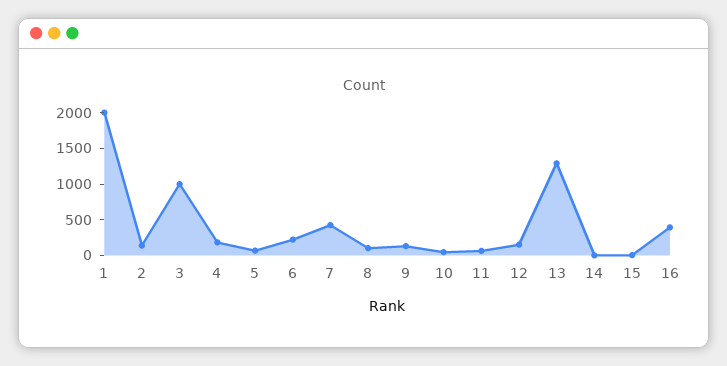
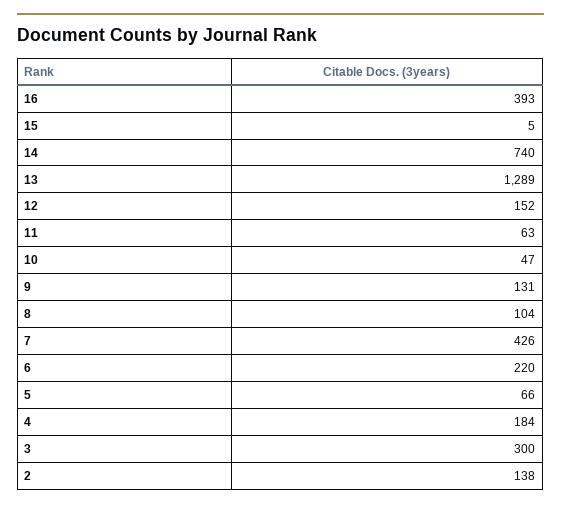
  {
-   "1": 2000,
    "2": 138,
-   "3": 1000,
+   "3": 300,
    "4": 184,
    "5": 66,
    "6": 220,
    "7": 426,
    "8": 104,
    "9": 131,
    "10": 47,
    "11": 63,
    "12": 152,
    "13": 1289,
-   "14": 0,
+   "14": 740,
    "15": 5,
    "16": 393
  }

